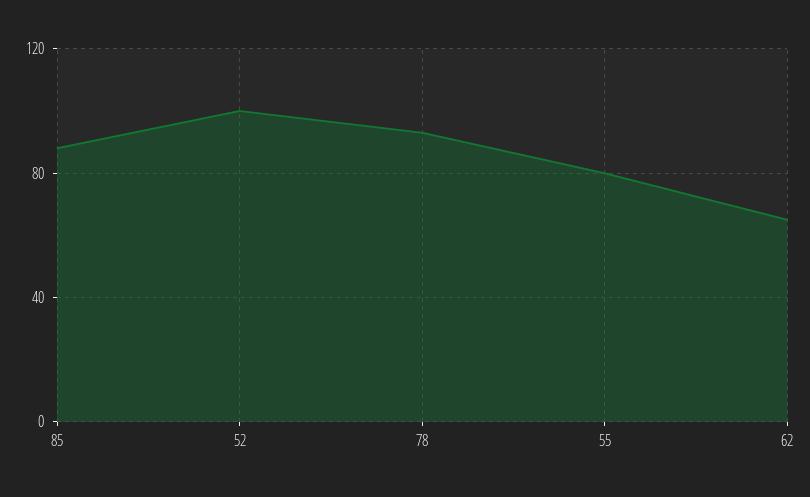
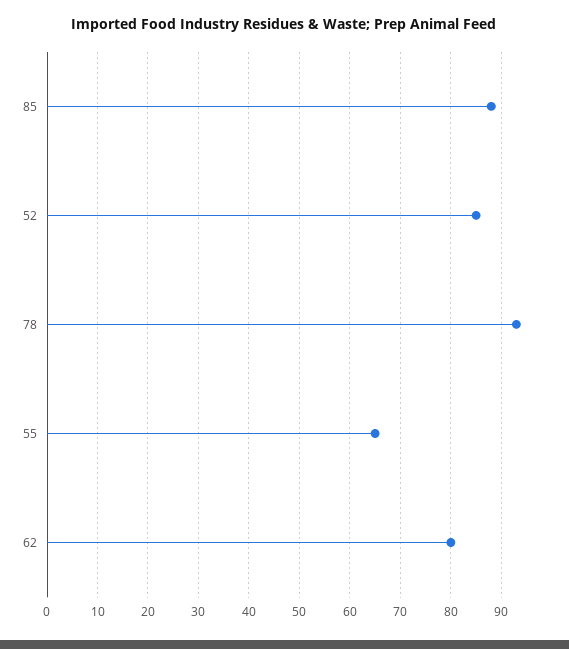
  {
    "85": 90,
-   "52": 100,
+   "52": 85,
    "78": 95,
-   "55": 80,
+   "55": 65,
-   "62": 65
+   "62": 80
  }

